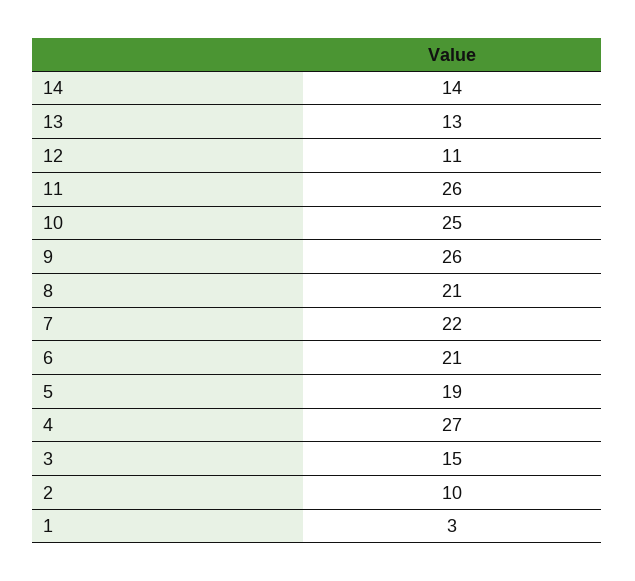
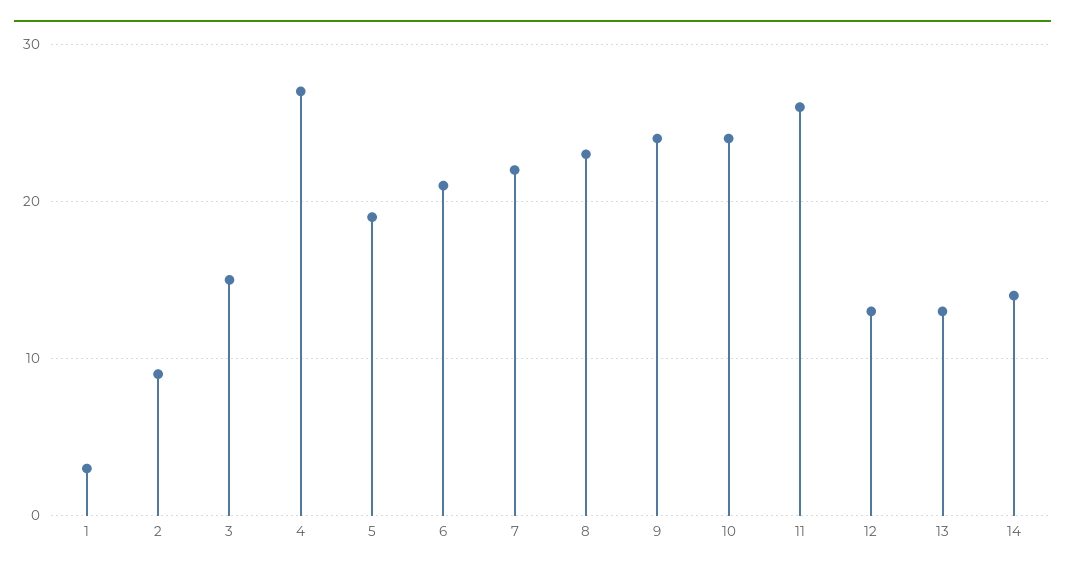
  {
    "14": 14,
    "13": 13,
-   "12": 11,
+   "12": 13,
    "11": 26,
-   "10": 25,
+   "10": 24,
-   "9": 26,
+   "9": 24,
-   "8": 21,
+   "8": 23,
    "7": 22,
    "6": 21,
    "5": 19,
    "4": 27,
    "3": 15,
-   "2": 10,
+   "2": 9,
    "1": 3
  }

